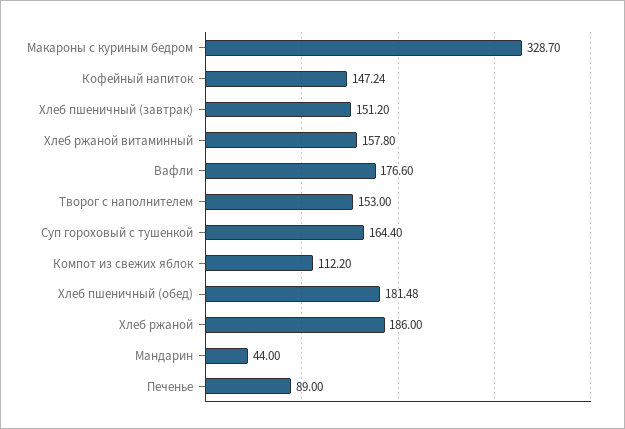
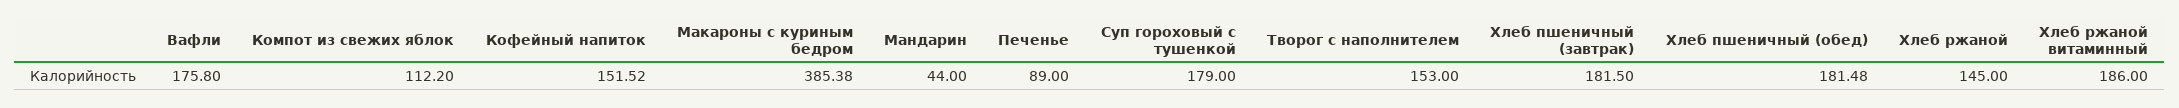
  {
-   "Макароны с куриным бедром": 328.7,
+   "Макароны с куриным бедром": 385.38,
-   "Кофейный напиток": 147.24,
+   "Кофейный напиток": 151.52,
-   "Хлеб пшеничный (завтрак)": 151.2,
+   "Хлеб пшеничный (завтрак)": 181.5,
-   "Хлеб ржаной витаминный": 157.8,
+   "Хлеб ржаной витаминный": 186,
-   "Вафли": 176.6,
+   "Вафли": 175.8,
    "Творог с наполнителем": 153,
-   "Суп гороховый с тушенкой": 164.4,
+   "Суп гороховый с тушенкой": 179,
    "Компот из свежих яблок": 112.2,
    "Хлеб пшеничный (обед)": 181.48,
-   "Хлеб ржаной": 186,
+   "Хлеб ржаной": 145,
    "Мандарин": 44,
    "Печенье": 89
  }

